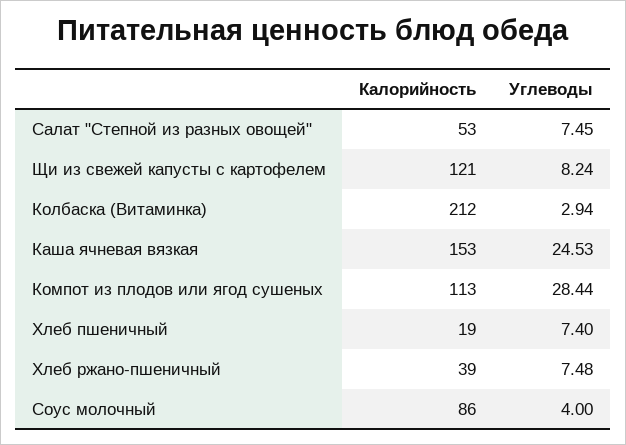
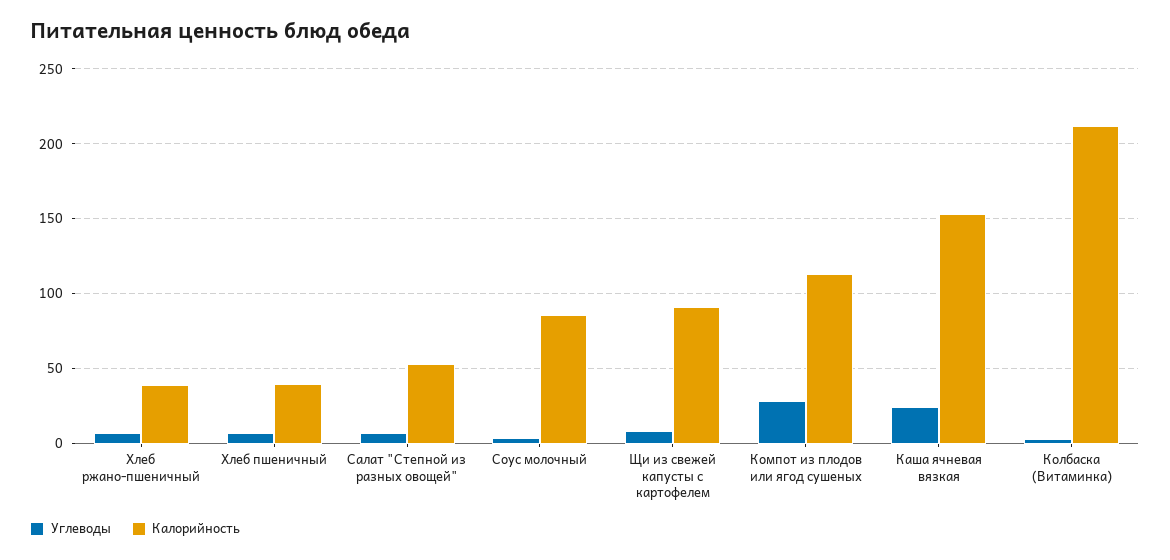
  {
    "Калорийность": {
      "Салат \"Степной из разных овощей\"": 53,
-     "Щи из свежей капусты с картофелем": 121,
+     "Щи из свежей капусты с картофелем": 90,
      "Колбаска (Витаминка)": 212,
      "Каша ячневая вязкая": 153,
      "Компот из плодов или ягод сушеных": 113,
-     "Хлеб пшеничный": 19,
+     "Хлеб пшеничный": 40,
      "Хлеб ржано-пшеничный": 39,
      "Соус молочный": 86
    },
    "Углеводы": {
      "Салат \"Степной из разных овощей\"": 7.45,
      "Щи из свежей капусты с картофелем": 8.24,
      "Колбаска (Витаминка)": 2.94,
      "Каша ячневая вязкая": 24.53,
      "Компот из плодов или ягод сушеных": 28.44,
      "Хлеб пшеничный": 7.4,
      "Хлеб ржано-пшеничный": 7.48,
      "Соус молочный": 4
    }
  }

